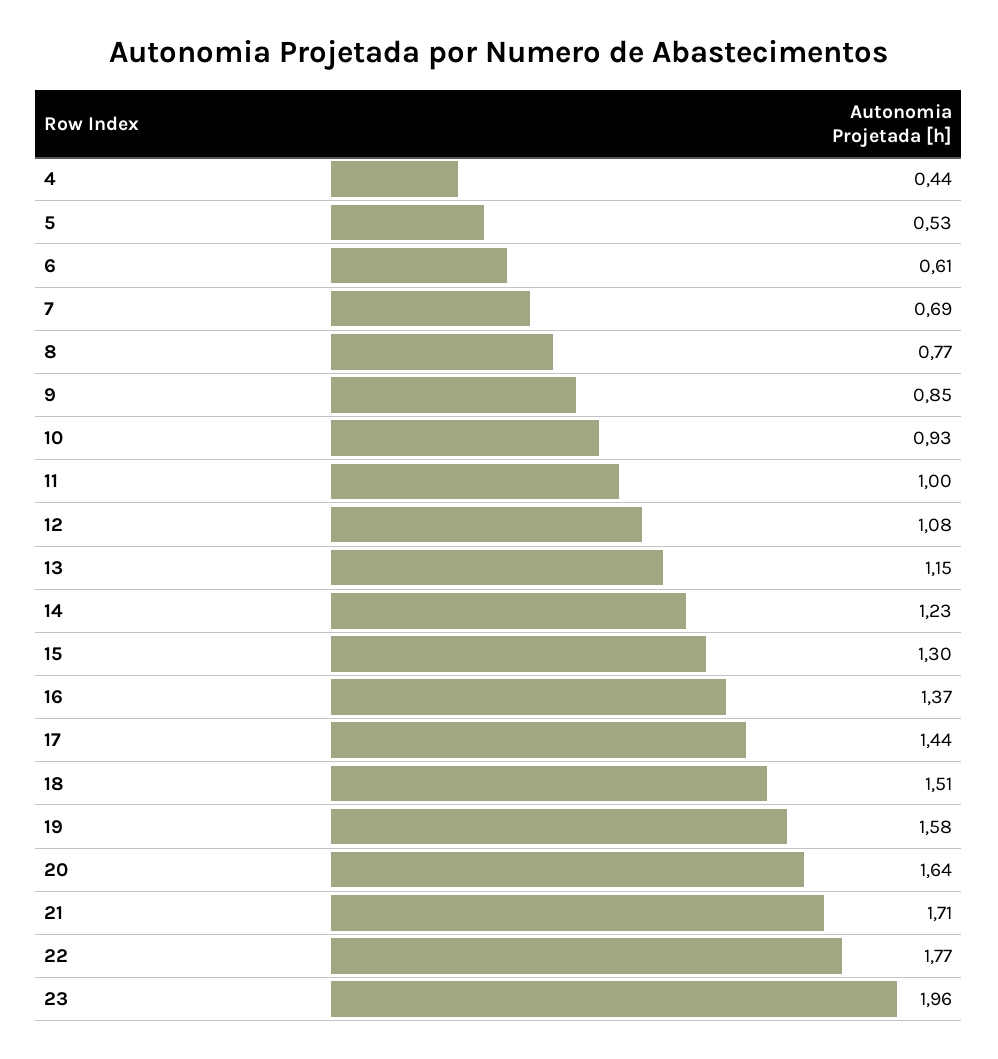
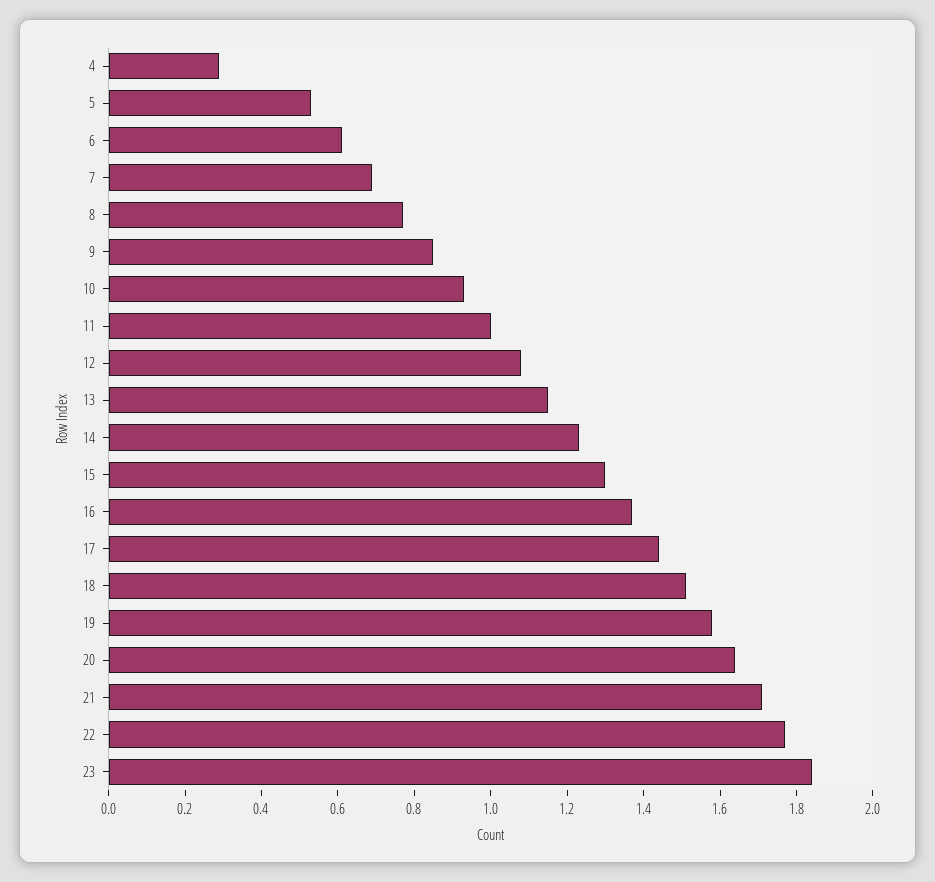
  {
-   "4": 0.44,
+   "4": 0.3,
    "5": 0.53,
    "6": 0.61,
    "7": 0.69,
    "8": 0.77,
    "9": 0.85,
    "10": 0.93,
    "11": 1,
    "12": 1.08,
    "13": 1.15,
    "14": 1.23,
    "15": 1.3,
    "16": 1.37,
    "17": 1.44,
    "18": 1.51,
    "19": 1.58,
    "20": 1.64,
    "21": 1.71,
    "22": 1.77,
-   "23": 1.96
+   "23": 1.85
  }

